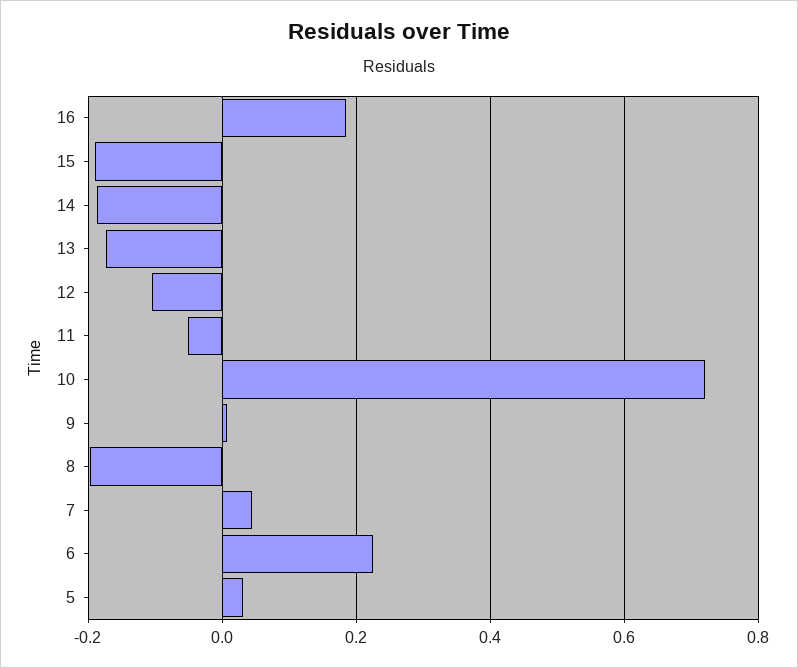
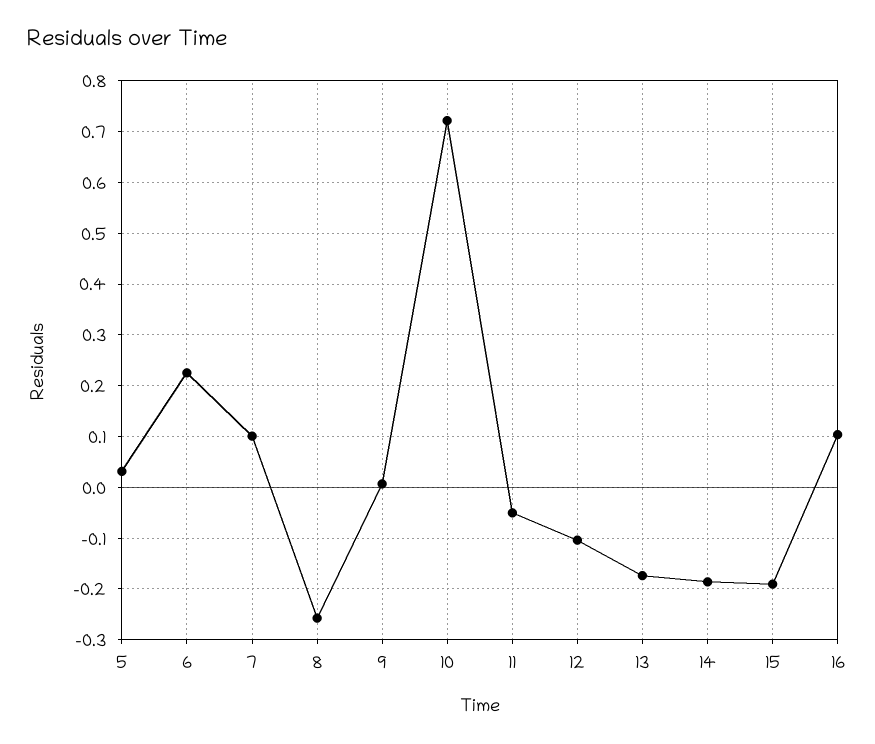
  {
-   "16": 0.18,
+   "16": 0.1,
    "15": -0.2,
    "14": -0.18,
    "13": -0.18,
    "12": -0.1,
    "11": -0.06,
    "10": 0.72,
    "9": 0,
-   "8": -0.2,
+   "8": -0.26,
-   "7": 0.04,
+   "7": 0.1,
    "6": 0.22,
    "5": 0.04
  }

